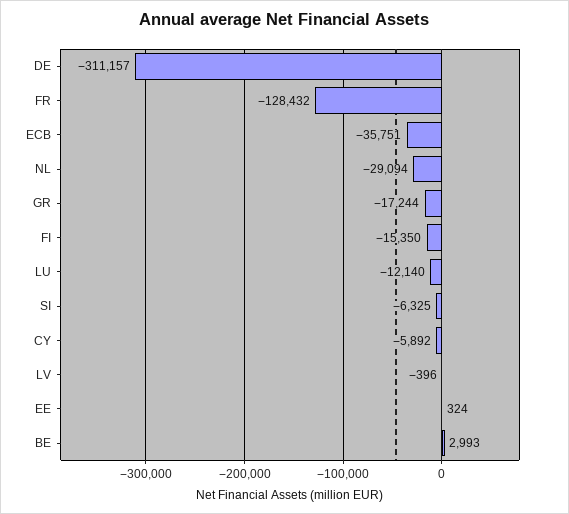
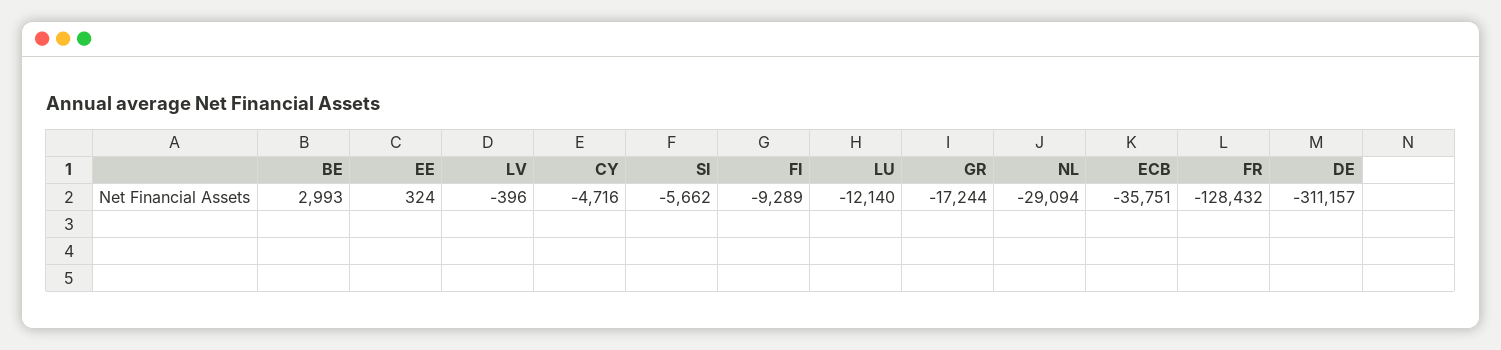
  {
    "DE": -311157,
    "FR": -128432,
    "ECB": -35751,
    "NL": -29094,
    "GR": -17244,
-   "FI": -15350,
+   "FI": -9289,
    "LU": -12140,
-   "SI": -6325,
+   "SI": -5662,
-   "CY": -5892,
+   "CY": -4716,
    "LV": -396,
    "EE": 324,
    "BE": 2993
  }

